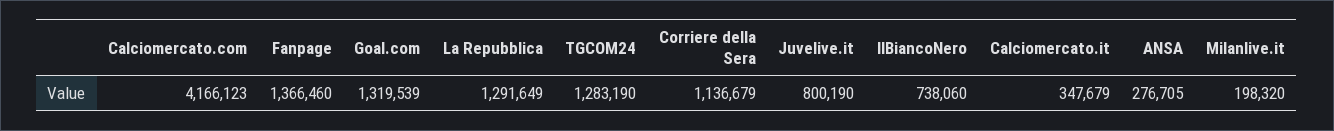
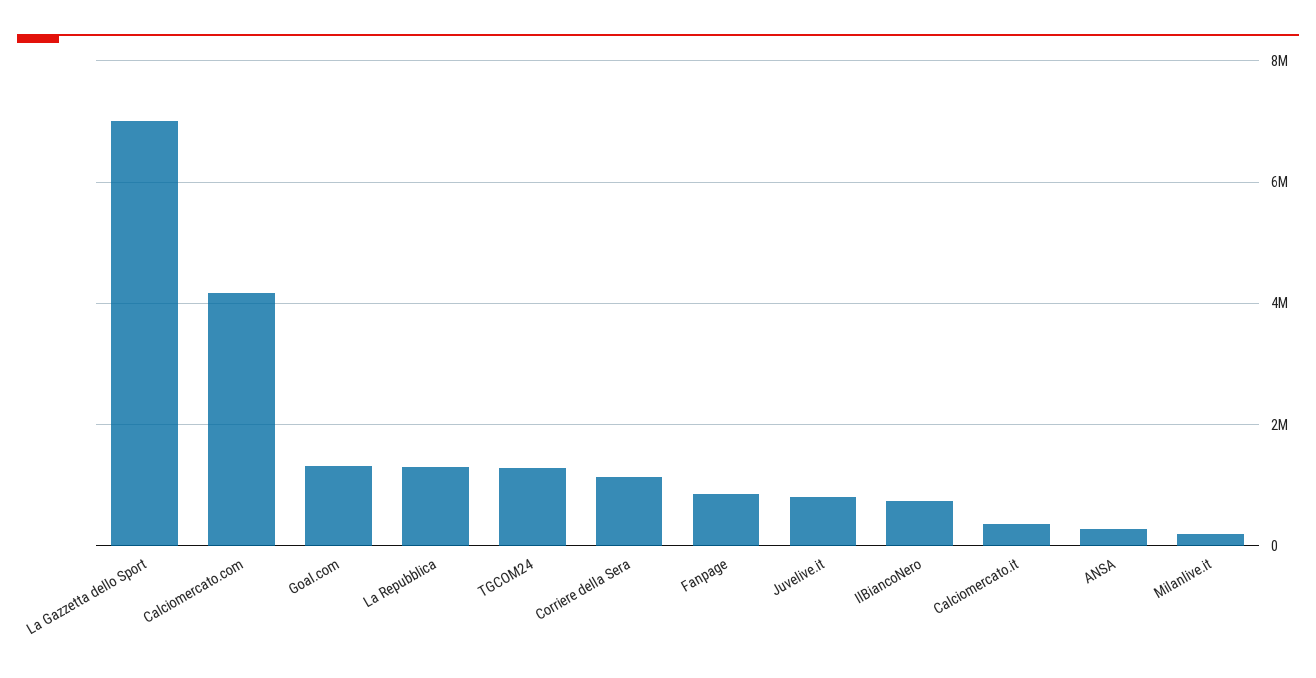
  {
    "Calciomercato.com": 4166123,
-   "Fanpage": 1366460,
+   "Fanpage": 800000,
    "Goal.com": 1319539,
    "La Repubblica": 1291649,
    "TGCOM24": 1283190,
    "Corriere della Sera": 1136679,
    "Juvelive.it": 800190,
    "IlBiancoNero": 738060,
    "Calciomercato.it": 347679,
    "ANSA": 276705,
-   "Milanlive.it": 198320
+   "Milanlive.it": 198320,
+   "La Gazzetta dello Sport": 7000000
  }

